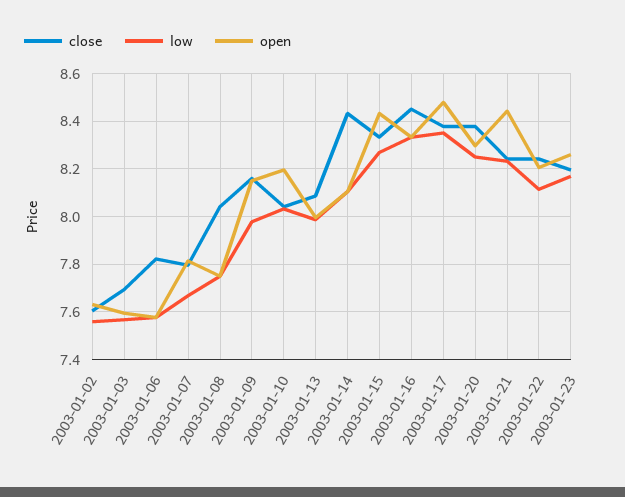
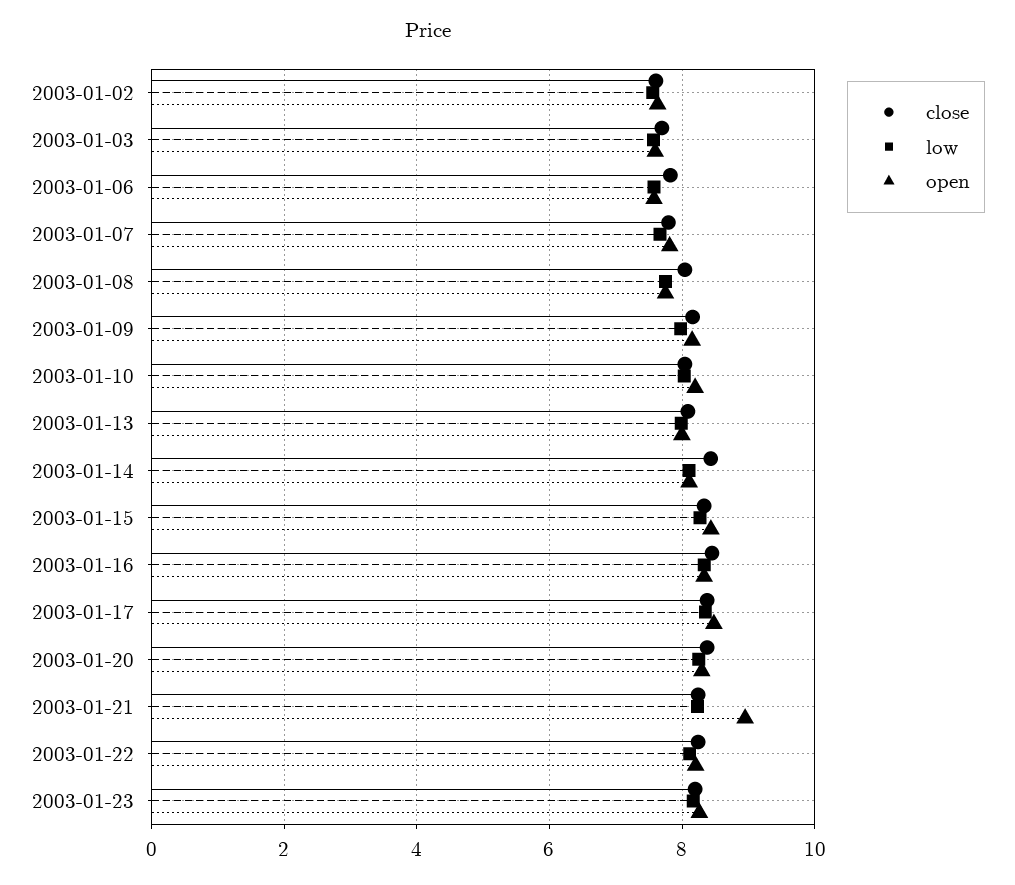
  {
    "close": {
      "2003-01-02": 7.6,
      "2003-01-03": 7.7,
      "2003-01-06": 7.8,
      "2003-01-07": 7.8,
      "2003-01-08": 8.05,
      "2003-01-09": 8.15,
      "2003-01-10": 8.05,
      "2003-01-13": 8.1,
      "2003-01-14": 8.45,
      "2003-01-15": 8.35,
      "2003-01-16": 8.45,
      "2003-01-17": 8.4,
      "2003-01-20": 8.4,
      "2003-01-21": 8.25,
      "2003-01-22": 8.25,
      "2003-01-23": 8.2
    },
    "low": {
      "2003-01-02": 7.55,
      "2003-01-03": 7.55,
      "2003-01-06": 7.6,
      "2003-01-07": 7.65,
      "2003-01-08": 7.75,
      "2003-01-09": 8,
      "2003-01-10": 8.05,
      "2003-01-13": 8,
      "2003-01-14": 8.1,
      "2003-01-15": 8.25,
      "2003-01-16": 8.35,
      "2003-01-17": 8.35,
      "2003-01-20": 8.25,
      "2003-01-21": 8.25,
      "2003-01-22": 8.1,
      "2003-01-23": 8.15
    },
    "open": {
      "2003-01-02": 7.65,
      "2003-01-03": 7.6,
      "2003-01-06": 7.6,
      "2003-01-07": 7.8,
      "2003-01-08": 7.75,
      "2003-01-09": 8.15,
      "2003-01-10": 8.2,
      "2003-01-13": 8,
      "2003-01-14": 8.1,
      "2003-01-15": 8.45,
      "2003-01-16": 8.35,
      "2003-01-17": 8.5,
      "2003-01-20": 8.3,
-     "2003-01-21": 8.45,
+     "2003-01-21": 9,
      "2003-01-22": 8.2,
      "2003-01-23": 8.25
    }
  }

